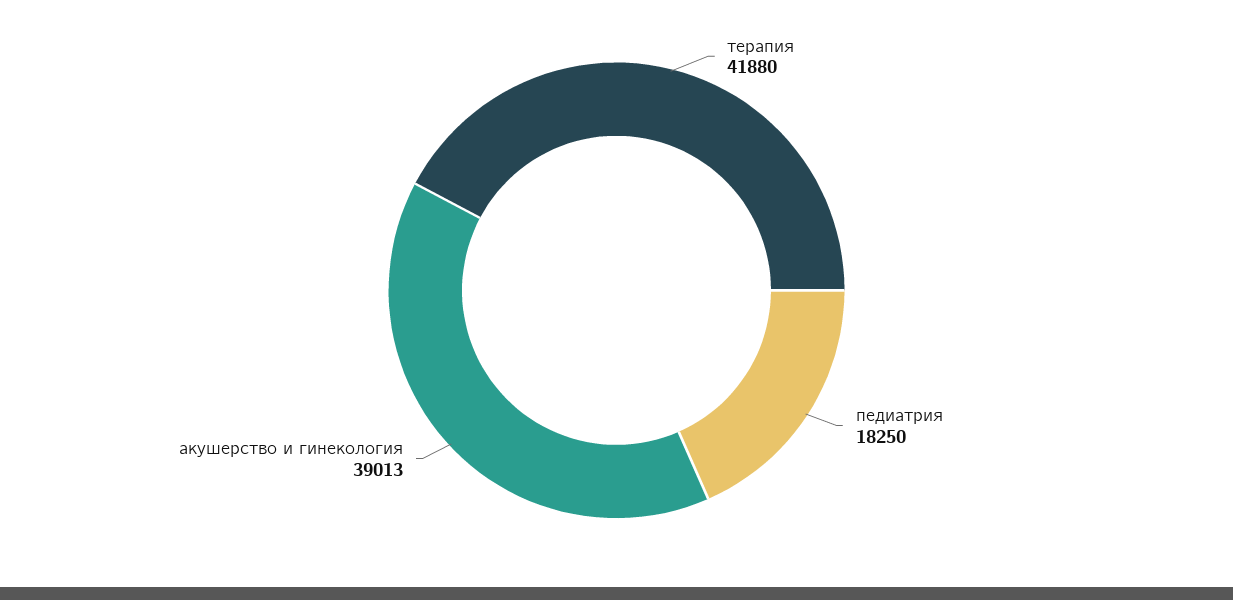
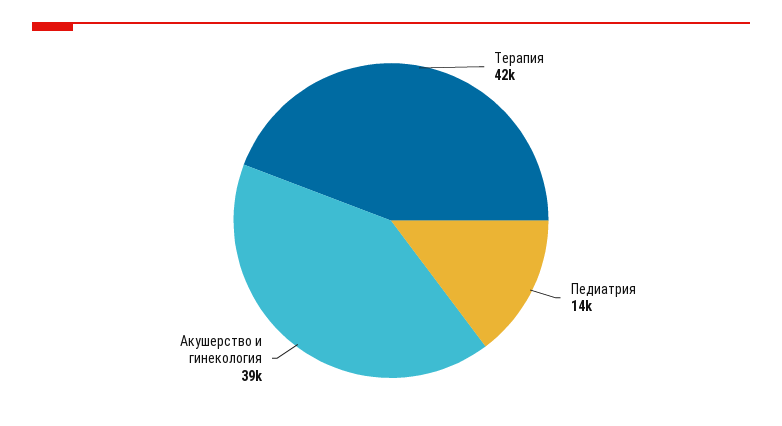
  {
    "терапия": 41880,
-   "педиатрия": 18250,
+   "педиатрия": 14000,
    "акушерство и гинекология": 39013
  }

